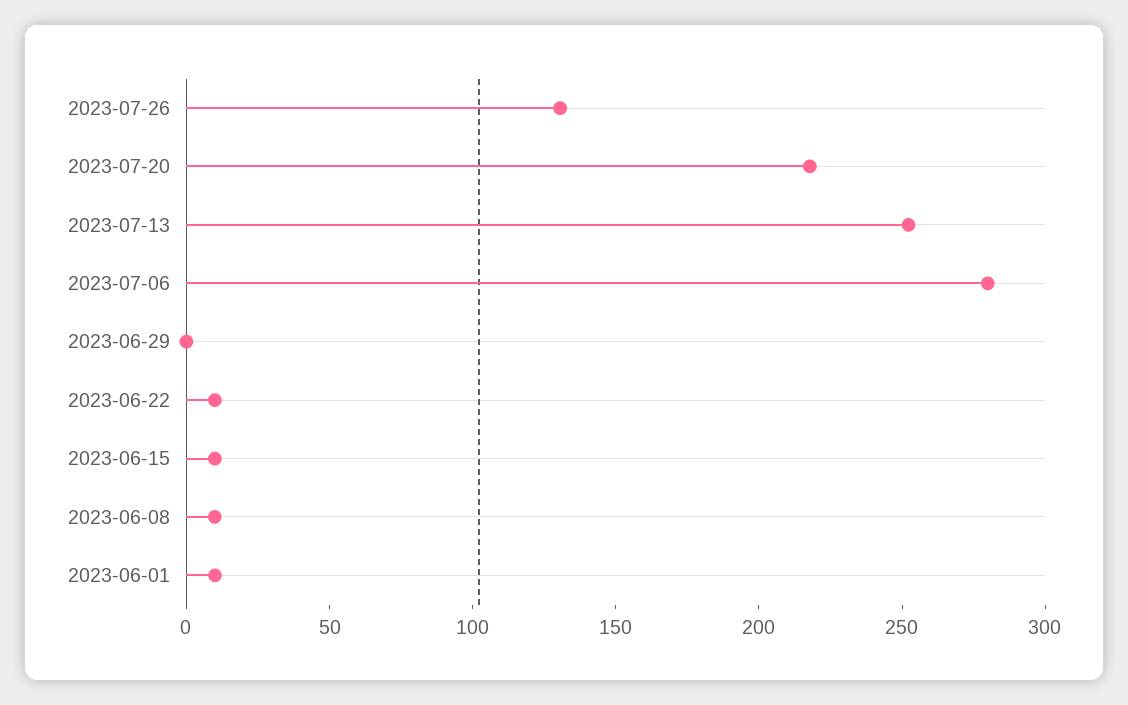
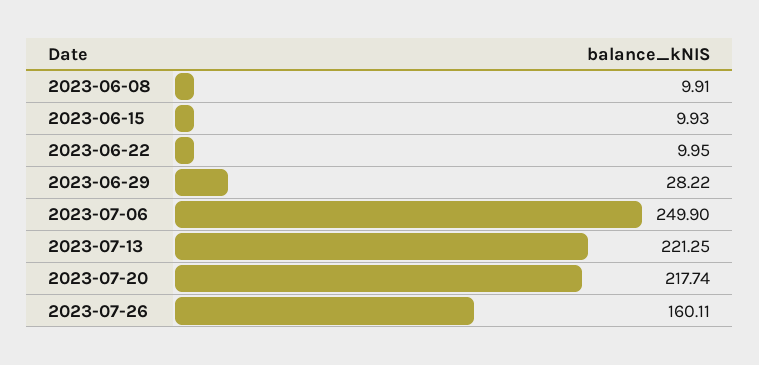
  {
-   "2023-07-26": 130,
+   "2023-07-26": 160.11,
    "2023-07-20": 217.74,
-   "2023-07-13": 250,
+   "2023-07-13": 221.25,
-   "2023-07-06": 280,
+   "2023-07-06": 249.9,
-   "2023-06-29": 0,
+   "2023-06-29": 28.22,
    "2023-06-22": 9.95,
    "2023-06-15": 9.93,
-   "2023-06-08": 9.91,
+   "2023-06-08": 9.91
-   "2023-06-01": 10
  }

